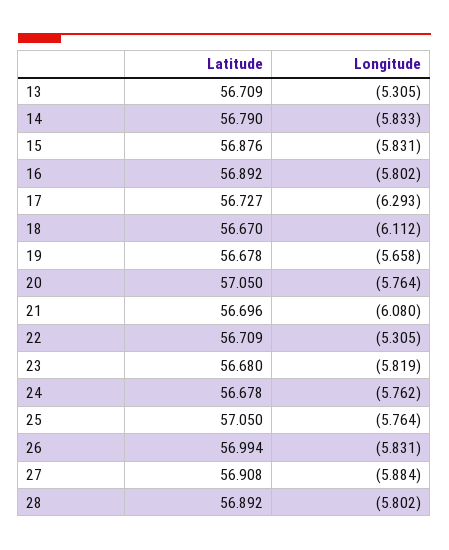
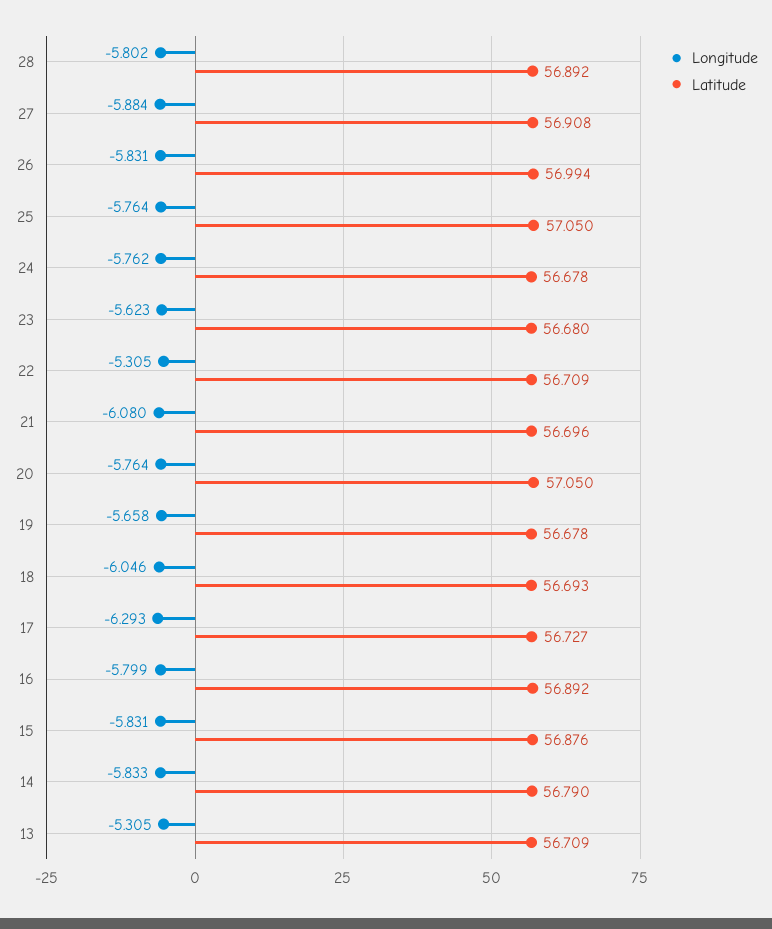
  {
    "Latitude": {
      "13": 56.709,
      "14": 56.79,
      "15": 56.876,
      "16": 56.892,
      "17": 56.727,
-     "18": 56.67,
+     "18": 56.693,
      "19": 56.678,
      "20": 57.05,
      "21": 56.696,
      "22": 56.709,
      "23": 56.68,
      "24": 56.678,
      "25": 57.05,
      "26": 56.994,
      "27": 56.908,
      "28": 56.892
    },
    "Longitude": {
      "13": -5.305,
      "14": -5.833,
      "15": -5.831,
-     "16": -5.802,
+     "16": -5.799,
      "17": -6.293,
-     "18": -6.112,
+     "18": -6.046,
      "19": -5.658,
      "20": -5.764,
      "21": -6.08,
      "22": -5.305,
-     "23": -5.819,
+     "23": -5.623,
      "24": -5.762,
      "25": -5.764,
      "26": -5.831,
      "27": -5.884,
      "28": -5.802
    }
  }

